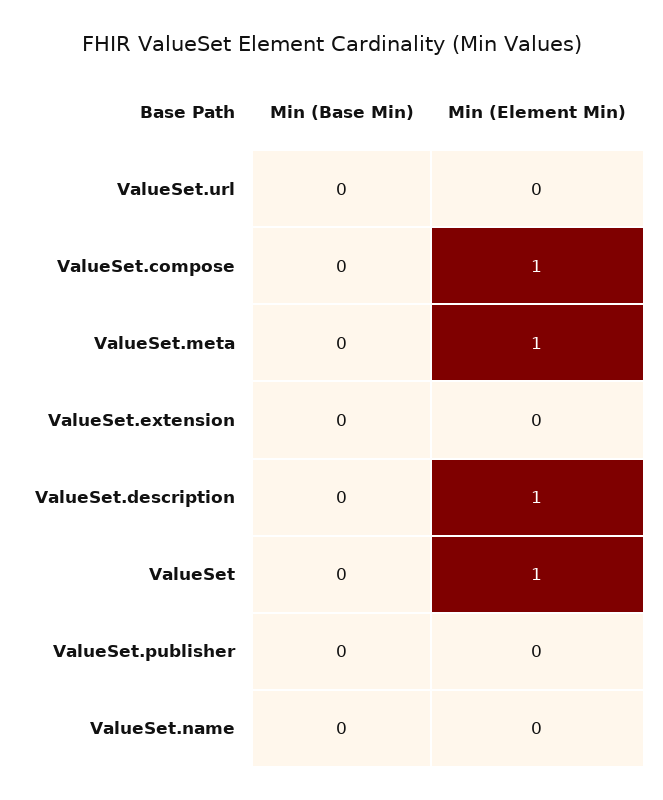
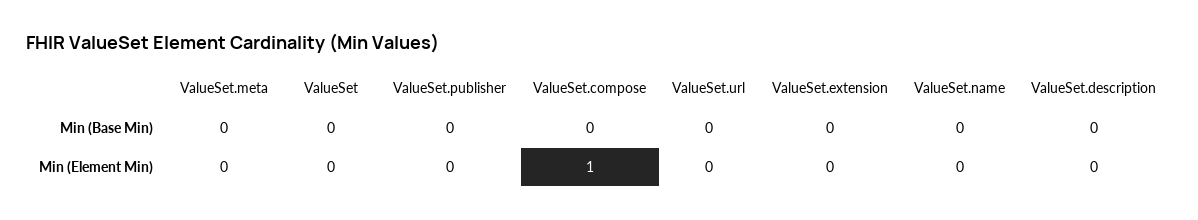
  {
    "Min (Base Min)": {
      "ValueSet.url": 0,
      "ValueSet.compose": 0,
      "ValueSet.meta": 0,
      "ValueSet.extension": 0,
      "ValueSet.description": 0,
      "ValueSet": 0,
      "ValueSet.publisher": 0,
      "ValueSet.name": 0
    },
    "Min (Element Min)": {
      "ValueSet.url": 0,
      "ValueSet.compose": 1,
-     "ValueSet.meta": 1,
+     "ValueSet.meta": 0,
      "ValueSet.extension": 0,
-     "ValueSet.description": 1,
+     "ValueSet.description": 0,
-     "ValueSet": 1,
+     "ValueSet": 0,
      "ValueSet.publisher": 0,
      "ValueSet.name": 0
    }
  }

